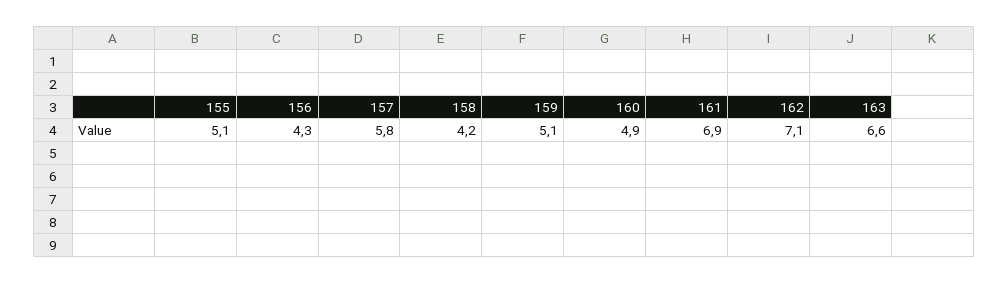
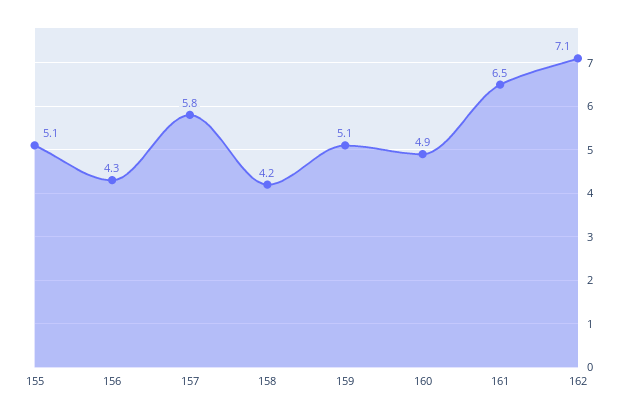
  {
    "155": 5.1,
    "156": 4.3,
    "157": 5.8,
    "158": 4.2,
    "159": 5.1,
    "160": 4.9,
-   "161": 6.9,
+   "161": 6.5,
-   "162": 7.1,
+   "162": 7.1
-   "163": 6.6
  }

